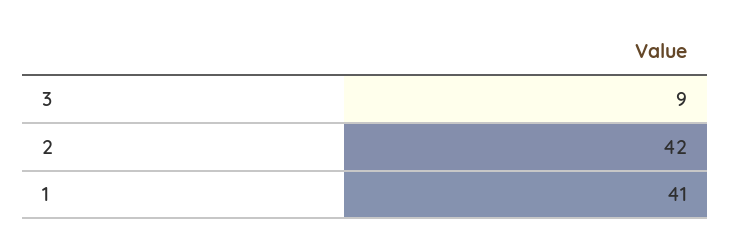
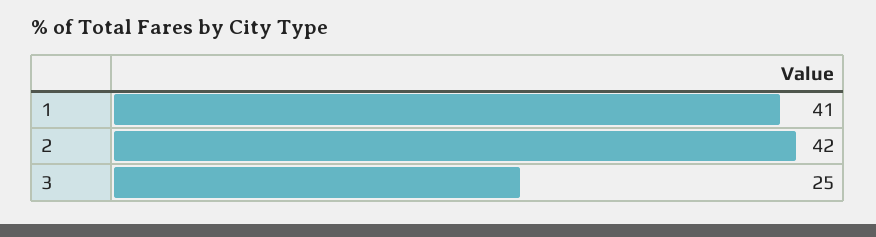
  {
-   "3": 9,
+   "3": 25,
    "2": 42,
    "1": 41
  }

